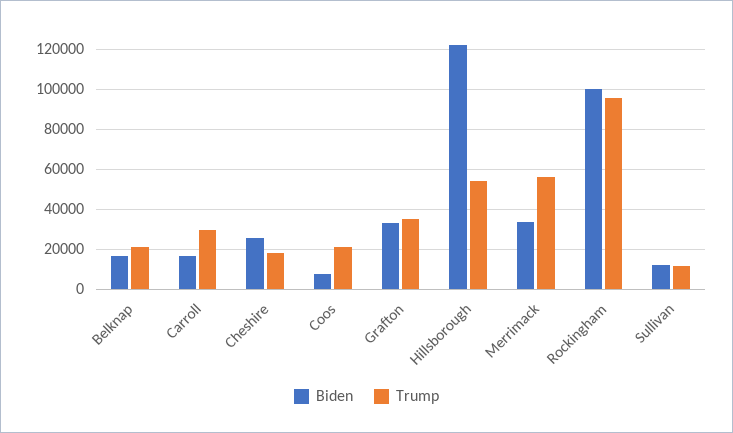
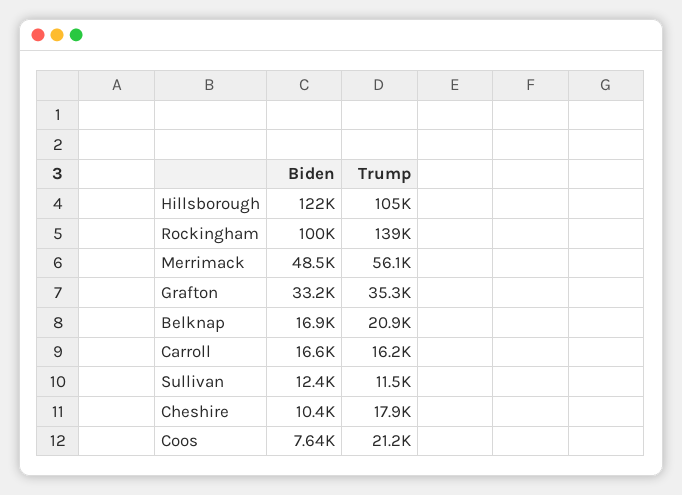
  {
    "Biden": {
      "Belknap": 16900,
      "Carroll": 16600,
-     "Cheshire": 25000,
+     "Cheshire": 10400,
      "Coos": 7640,
      "Grafton": 33200,
      "Hillsborough": 122000,
-     "Merrimack": 35000,
+     "Merrimack": 48500,
      "Rockingham": 100000,
      "Sullivan": 12400
    },
    "Trump": {
      "Belknap": 20900,
-     "Carroll": 30000,
+     "Carroll": 16200,
      "Cheshire": 17900,
      "Coos": 21200,
      "Grafton": 35300,
-     "Hillsborough": 55000,
+     "Hillsborough": 105000,
      "Merrimack": 56100,
-     "Rockingham": 95000,
+     "Rockingham": 139000,
      "Sullivan": 11500
    }
  }

